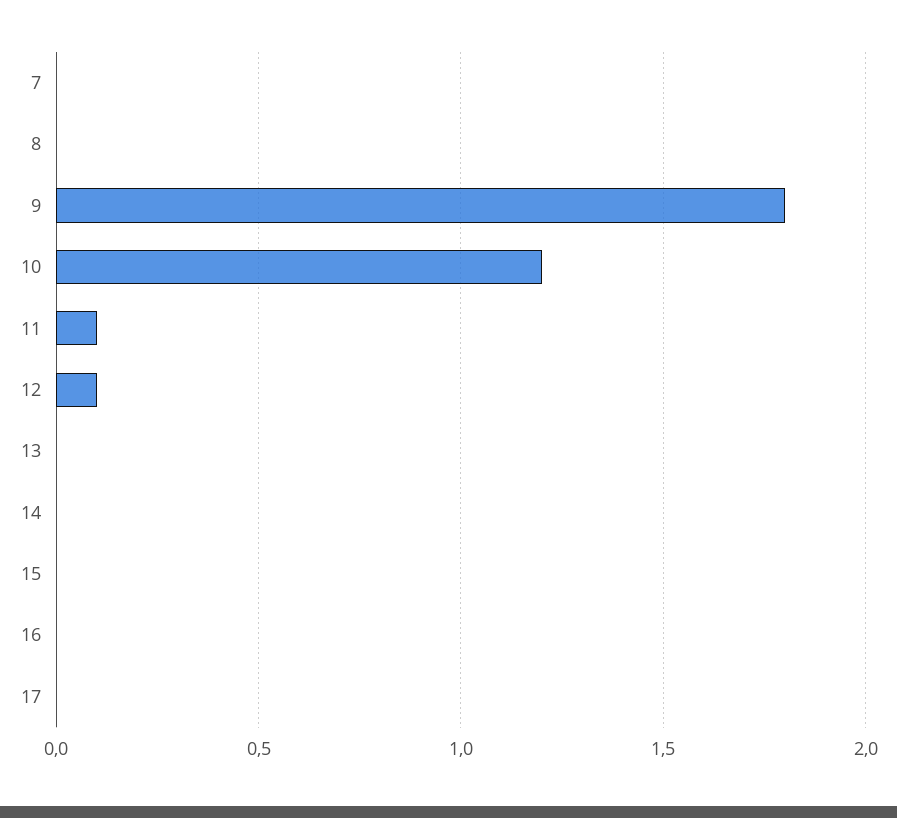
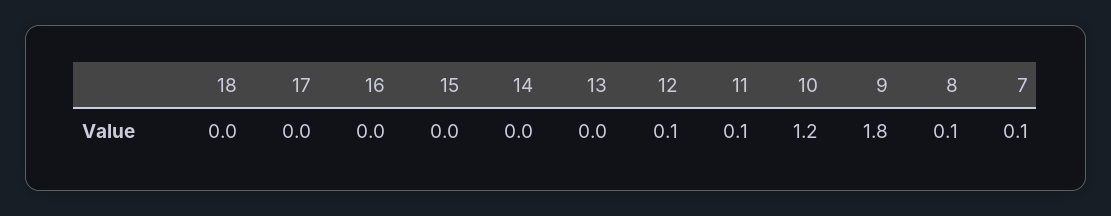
  {
-   "7": 0,
+   "7": 0.1,
-   "8": 0,
+   "8": 0.1,
    "9": 1.8,
    "10": 1.2,
    "11": 0.1,
    "12": 0.1,
    "13": 0,
    "14": 0,
    "15": 0,
    "16": 0,
-   "17": 0
+   "17": 0,
+   "18": 0
  }

